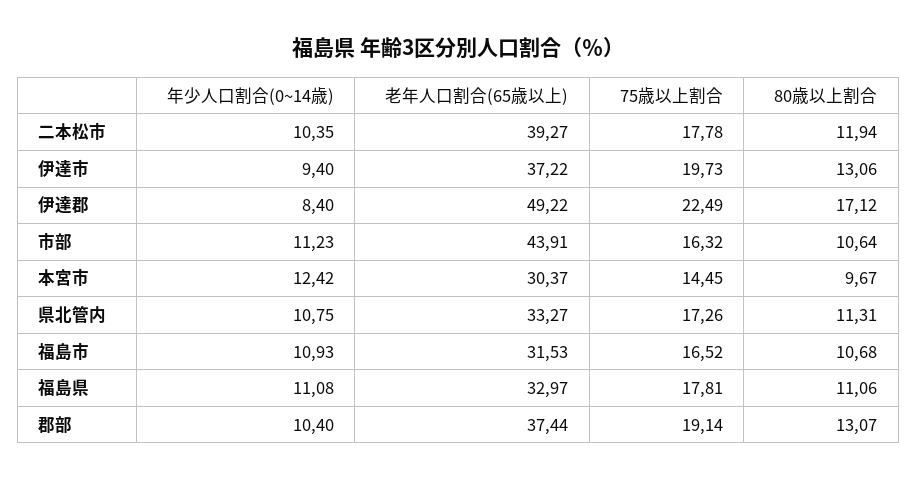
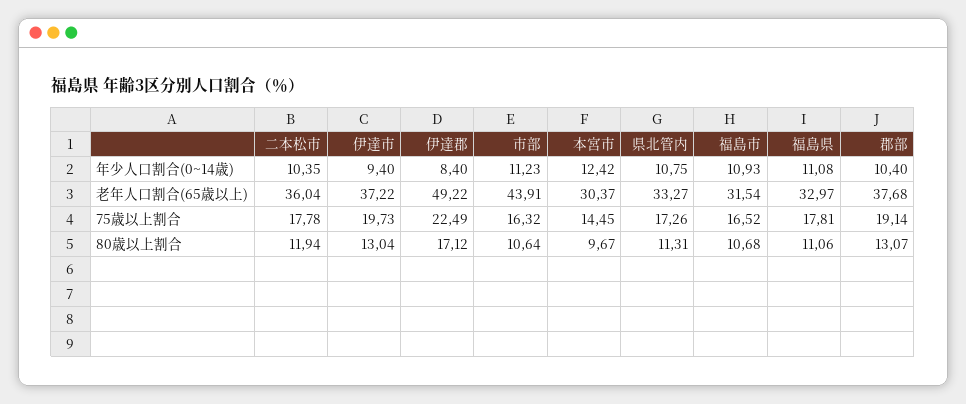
  {
    "年少人口割合(0~14歳)": {
      "二本松市": 10.35,
      "伊達市": 9.4,
      "伊達郡": 8.4,
      "市部": 11.23,
      "本宮市": 12.42,
      "県北管内": 10.75,
      "福島市": 10.93,
      "福島県": 11.08,
      "郡部": 10.4
    },
    "老年人口割合(65歳以上)": {
-     "二本松市": 39.27,
+     "二本松市": 36.04,
      "伊達市": 37.22,
      "伊達郡": 49.22,
      "市部": 43.91,
      "本宮市": 30.37,
      "県北管内": 33.27,
-     "福島市": 31.53,
+     "福島市": 31.54,
      "福島県": 32.97,
-     "郡部": 37.44
+     "郡部": 37.68
    },
    "75歳以上割合": {
      "二本松市": 17.78,
      "伊達市": 19.73,
      "伊達郡": 22.49,
      "市部": 16.32,
      "本宮市": 14.45,
      "県北管内": 17.26,
      "福島市": 16.52,
      "福島県": 17.81,
      "郡部": 19.14
    },
    "80歳以上割合": {
      "二本松市": 11.94,
-     "伊達市": 13.06,
+     "伊達市": 13.04,
      "伊達郡": 17.12,
      "市部": 10.64,
      "本宮市": 9.67,
      "県北管内": 11.31,
      "福島市": 10.68,
      "福島県": 11.06,
      "郡部": 13.07
    }
  }

